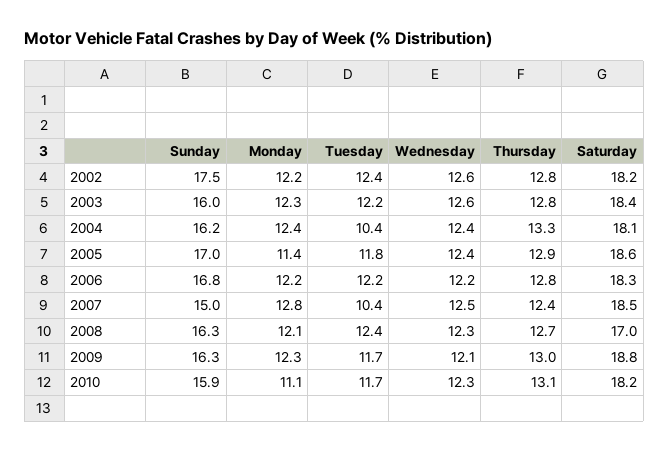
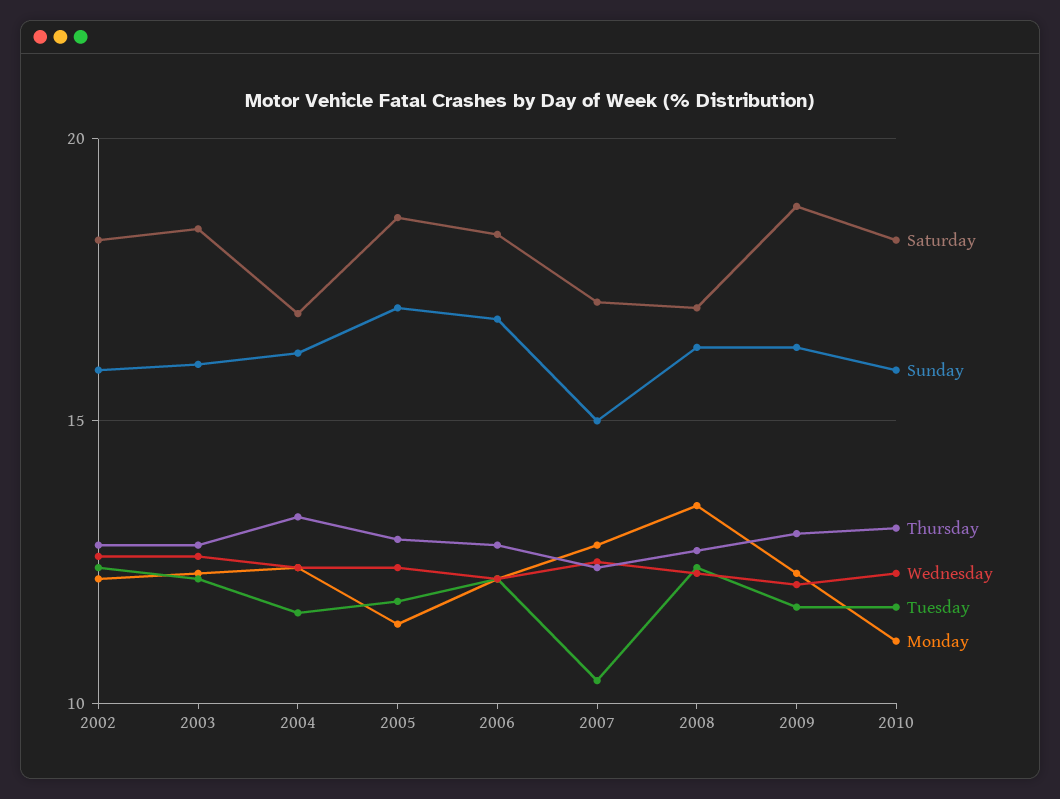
  {
    "Sunday": {
-     "2002": 17.5,
+     "2002": 16,
      "2003": 16,
      "2004": 16.2,
      "2005": 17,
      "2006": 16.8,
      "2007": 15,
      "2008": 16.3,
      "2009": 16.3,
      "2010": 15.9
    },
    "Monday": {
      "2002": 12.2,
      "2003": 12.3,
      "2004": 12.4,
      "2005": 11.4,
      "2006": 12.2,
      "2007": 12.8,
-     "2008": 12.1,
+     "2008": 13.5,
      "2009": 12.3,
      "2010": 11.1
    },
    "Tuesday": {
      "2002": 12.4,
      "2003": 12.2,
-     "2004": 10.4,
+     "2004": 11.5,
      "2005": 11.8,
      "2006": 12.2,
      "2007": 10.4,
      "2008": 12.4,
      "2009": 11.7,
      "2010": 11.7
    },
    "Wednesday": {
      "2002": 12.6,
      "2003": 12.6,
      "2004": 12.4,
      "2005": 12.4,
      "2006": 12.2,
      "2007": 12.5,
      "2008": 12.3,
      "2009": 12.1,
      "2010": 12.3
    },
    "Thursday": {
      "2002": 12.8,
      "2003": 12.8,
      "2004": 13.3,
      "2005": 12.9,
      "2006": 12.8,
      "2007": 12.4,
      "2008": 12.7,
      "2009": 13,
      "2010": 13.1
    },
    "Saturday": {
      "2002": 18.2,
      "2003": 18.4,
-     "2004": 18.1,
+     "2004": 17,
      "2005": 18.6,
      "2006": 18.3,
-     "2007": 18.5,
+     "2007": 17,
      "2008": 17,
      "2009": 18.8,
      "2010": 18.2
    }
  }

